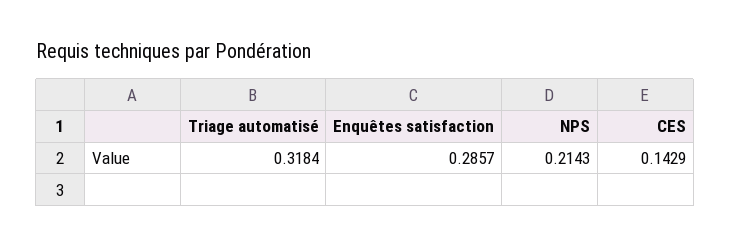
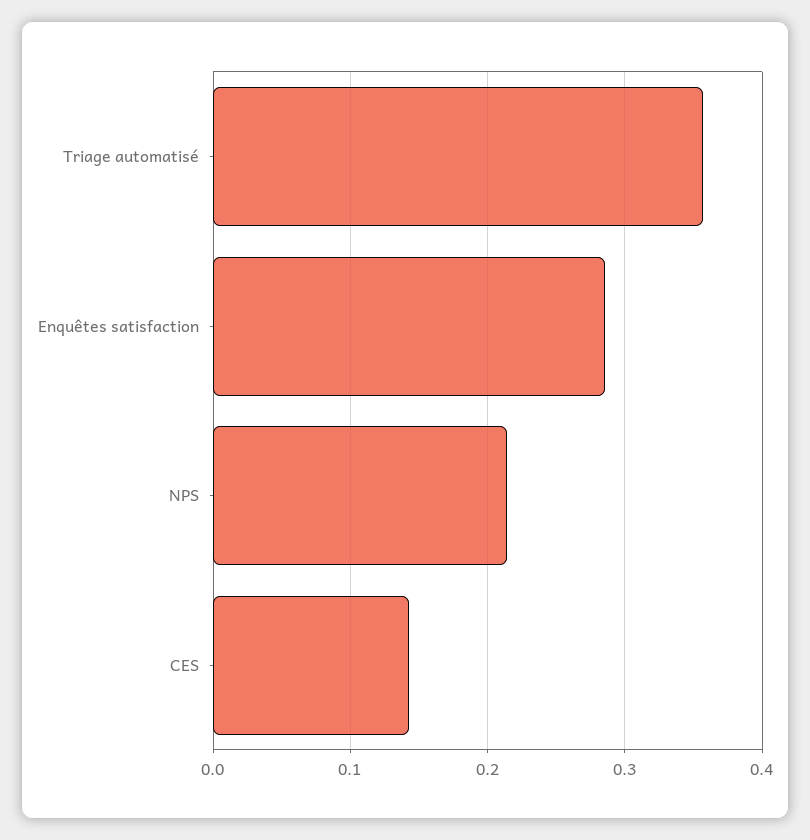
  {
-   "Triage automatisé": 0.3184,
+   "Triage automatisé": 0.36,
    "Enquêtes satisfaction": 0.2857,
    "NPS": 0.2143,
    "CES": 0.1429
  }

